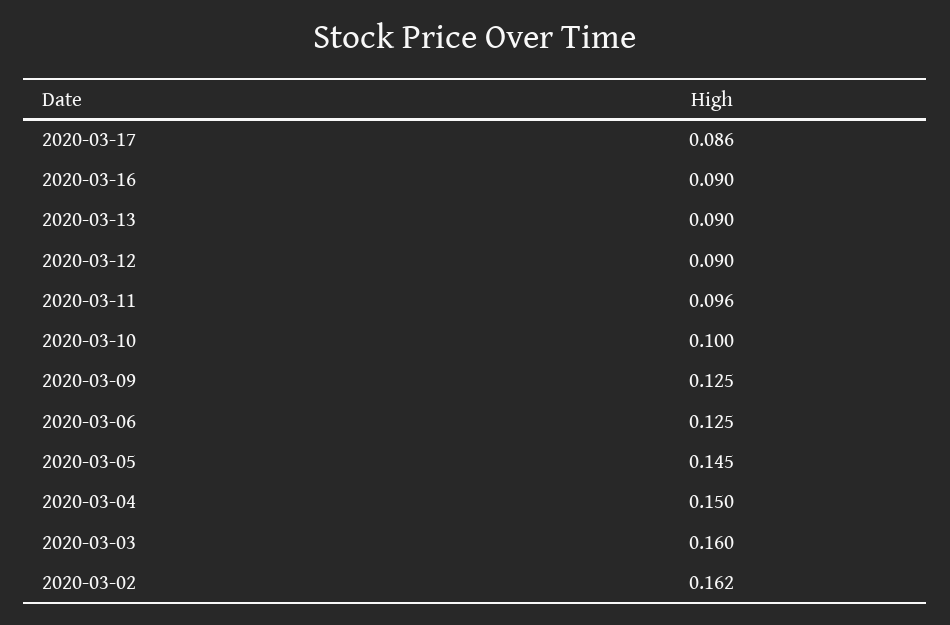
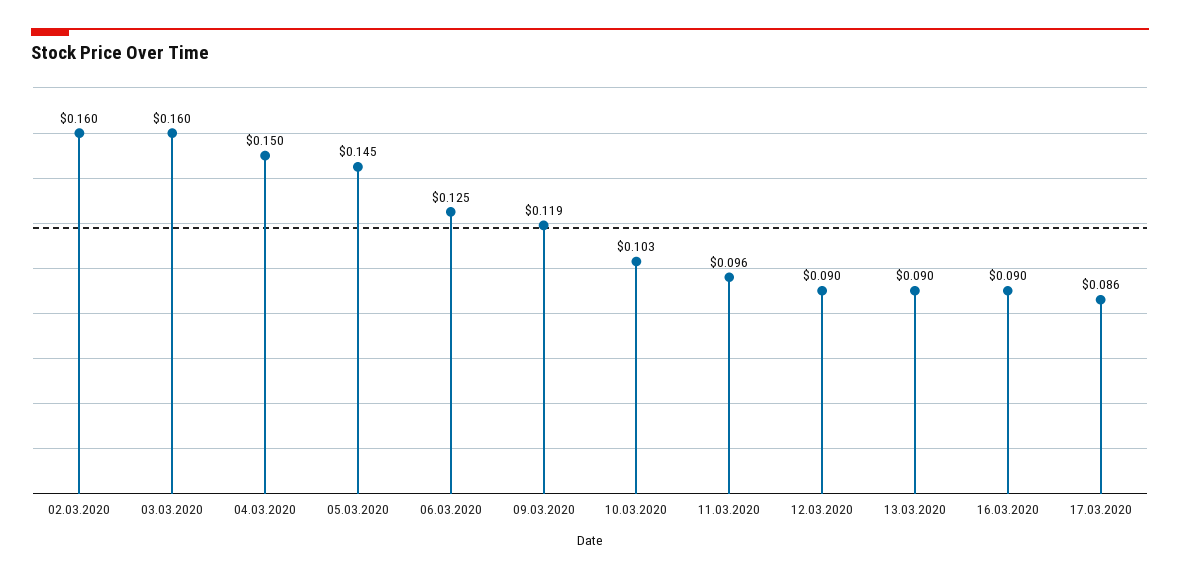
  {
    "2020-03-17": 0.086,
    "2020-03-16": 0.09,
    "2020-03-13": 0.09,
    "2020-03-12": 0.09,
    "2020-03-11": 0.096,
-   "2020-03-10": 0.1,
+   "2020-03-10": 0.103,
-   "2020-03-09": 0.125,
+   "2020-03-09": 0.119,
    "2020-03-06": 0.125,
    "2020-03-05": 0.145,
    "2020-03-04": 0.15,
    "2020-03-03": 0.16,
-   "2020-03-02": 0.162
+   "2020-03-02": 0.16
  }

